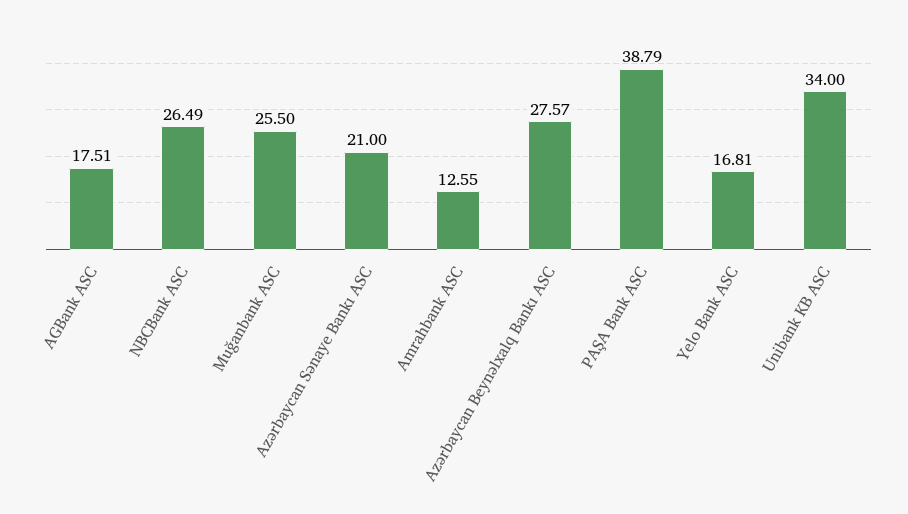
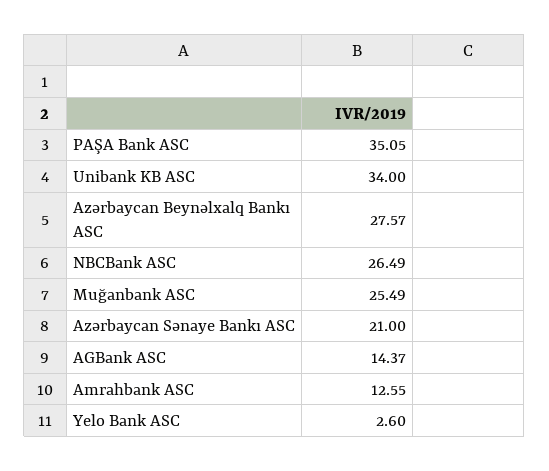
  {
-   "AGBank ASC": 17.51,
+   "AGBank ASC": 14.37,
    "NBCBank ASC": 26.49,
-   "Muğanbank ASC": 25.5,
+   "Muğanbank ASC": 25.49,
    "Azərbaycan Sənaye Bankı ASC": 21,
    "Amrahbank ASC": 12.55,
    "Azərbaycan Beynəlxalq Bankı ASC": 27.57,
-   "PAŞA Bank ASC": 38.79,
+   "PAŞA Bank ASC": 35.05,
-   "Yelo Bank ASC": 16.81,
+   "Yelo Bank ASC": 2.6,
    "Unibank KB ASC": 34
  }

